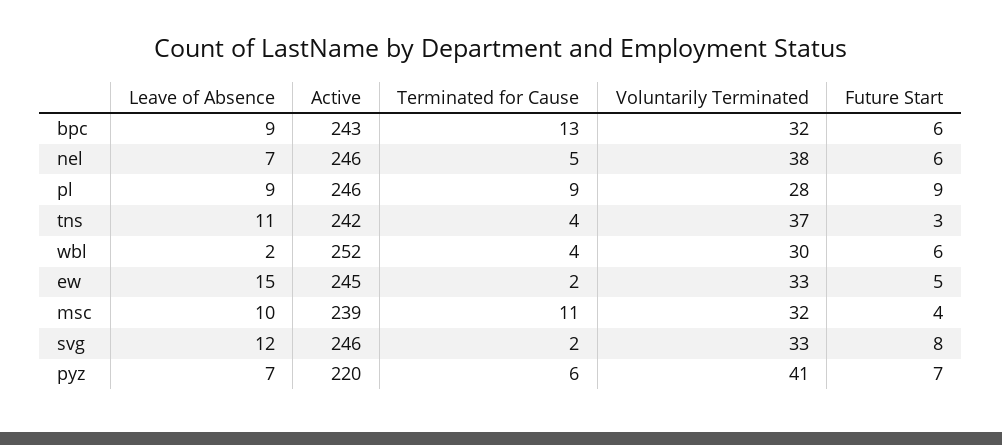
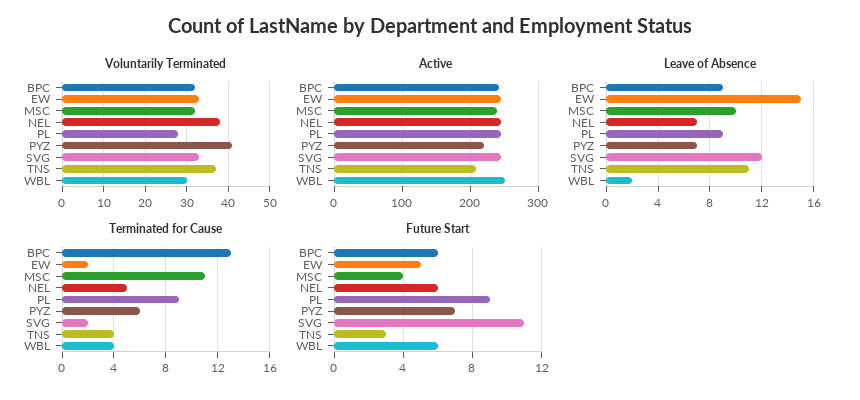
  {
    "Leave of Absence": {
      "bpc": 9,
      "nel": 7,
      "pl": 9,
      "tns": 11,
      "wbl": 2,
      "ew": 15,
      "msc": 10,
      "svg": 12,
      "pyz": 7
    },
    "Active": {
      "bpc": 243,
      "nel": 246,
      "pl": 246,
-     "tns": 242,
+     "tns": 210,
      "wbl": 252,
      "ew": 245,
      "msc": 239,
      "svg": 246,
      "pyz": 220
    },
    "Terminated for Cause": {
      "bpc": 13,
      "nel": 5,
      "pl": 9,
      "tns": 4,
      "wbl": 4,
      "ew": 2,
      "msc": 11,
      "svg": 2,
      "pyz": 6
    },
    "Voluntarily Terminated": {
      "bpc": 32,
      "nel": 38,
      "pl": 28,
      "tns": 37,
      "wbl": 30,
      "ew": 33,
      "msc": 32,
      "svg": 33,
      "pyz": 41
    },
    "Future Start": {
      "bpc": 6,
      "nel": 6,
      "pl": 9,
      "tns": 3,
      "wbl": 6,
      "ew": 5,
      "msc": 4,
-     "svg": 8,
+     "svg": 11,
      "pyz": 7
    }
  }

